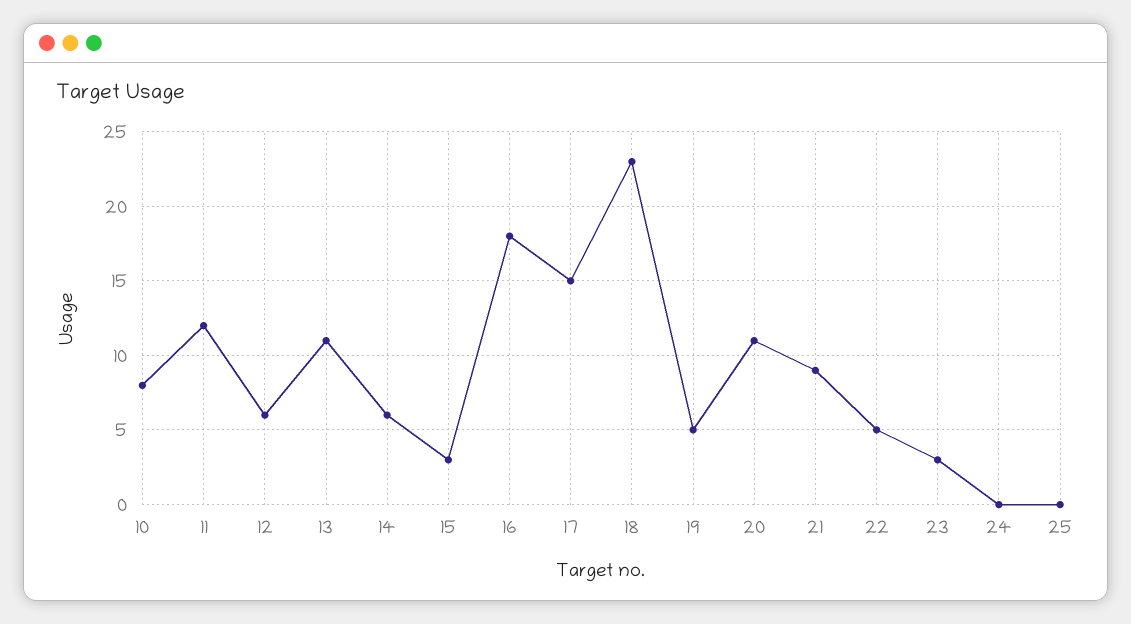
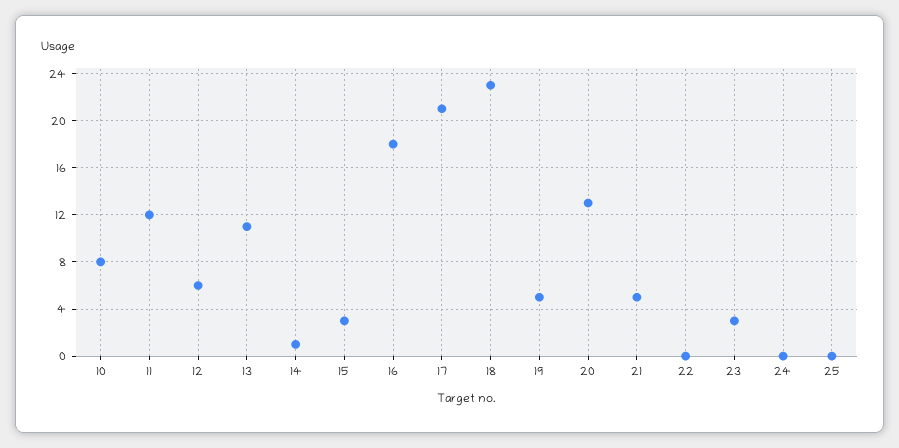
  {
    "10": 8,
    "11": 12,
    "12": 6,
    "13": 11,
-   "14": 6,
+   "14": 1,
    "15": 3,
    "16": 18,
-   "17": 15,
+   "17": 21,
    "18": 23,
    "19": 5,
-   "20": 11,
+   "20": 13,
-   "21": 9,
+   "21": 5,
-   "22": 5,
+   "22": 0,
    "23": 3,
    "24": 0,
    "25": 0
  }

